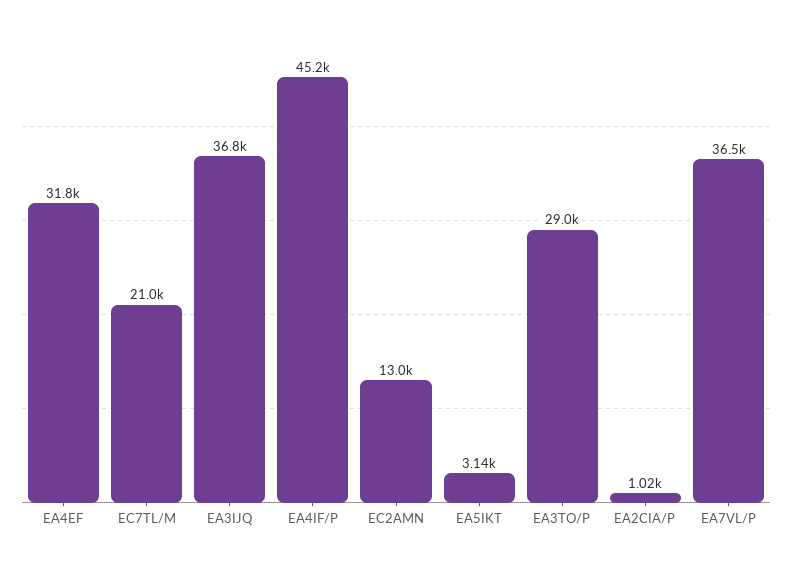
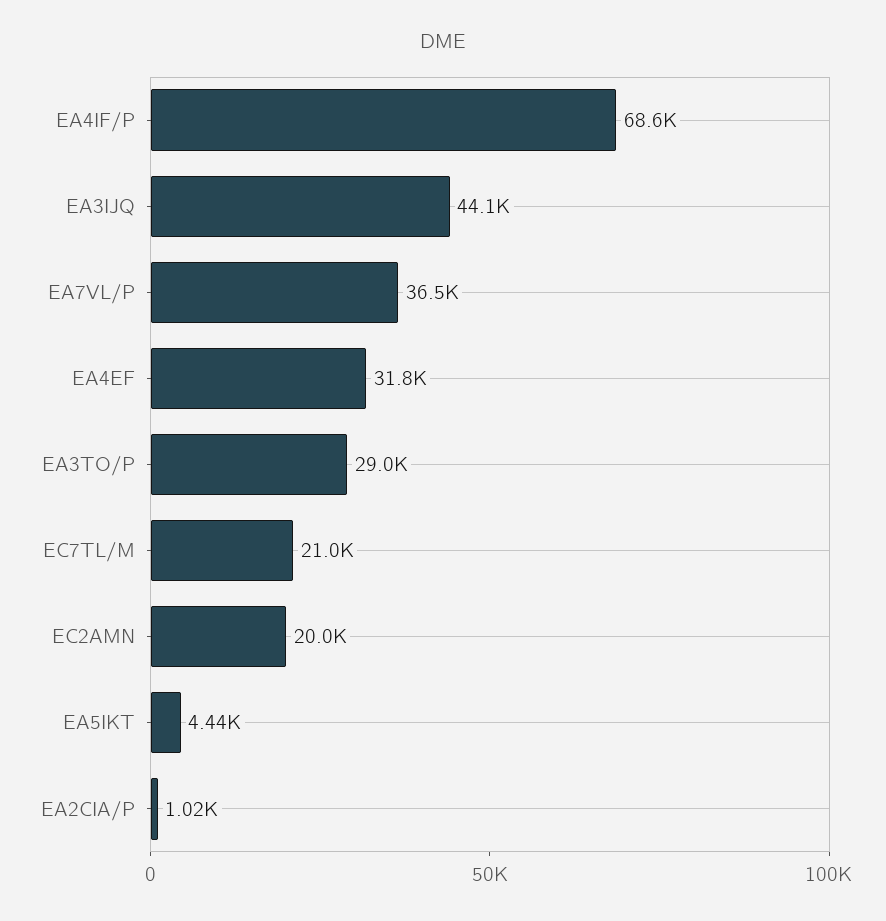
  {
    "EA4EF": 31800,
    "EC7TL/M": 21000,
-   "EA3IJQ": 36800,
+   "EA3IJQ": 44100,
-   "EA4IF/P": 45200,
+   "EA4IF/P": 68600,
-   "EC2AMN": 13000,
+   "EC2AMN": 20000,
-   "EA5IKT": 3140,
+   "EA5IKT": 4440,
    "EA3TO/P": 29000,
    "EA2CIA/P": 1020,
    "EA7VL/P": 36500
  }

